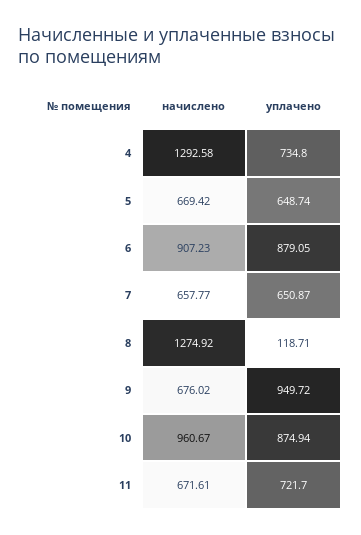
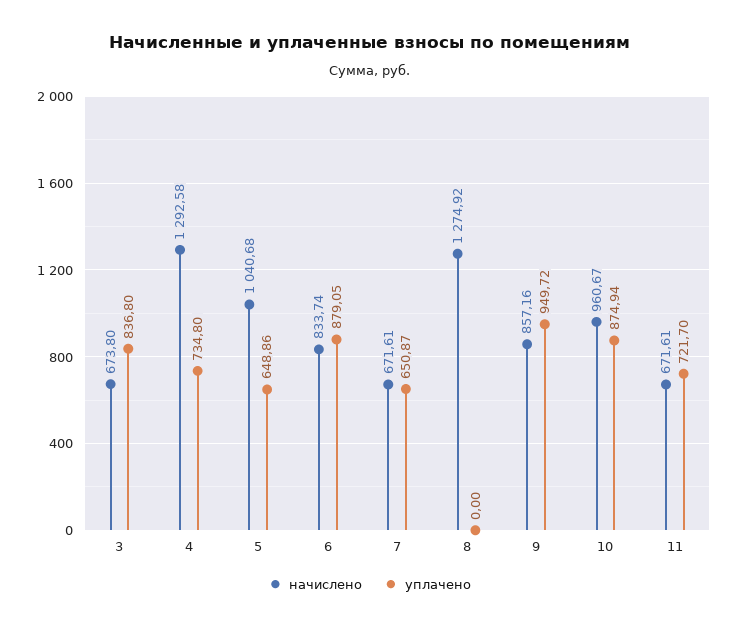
  {
    "начислено": {
      "4": 1292.58,
-     "5": 669.42,
+     "5": 1040.68,
-     "6": 907.23,
+     "6": 833.74,
-     "7": 657.77,
+     "7": 671.61,
      "8": 1274.92,
-     "9": 676.02,
+     "9": 857.16,
      "10": 960.67,
-     "11": 671.61
+     "11": 671.61,
+     "3": 673.8
    },
    "уплачено": {
      "4": 734.8,
-     "5": 648.74,
+     "5": 648.86,
      "6": 879.05,
      "7": 650.87,
-     "8": 118.71,
+     "8": 0,
      "9": 949.72,
      "10": 874.94,
-     "11": 721.7
+     "11": 721.7,
+     "3": 836.8
    }
  }

